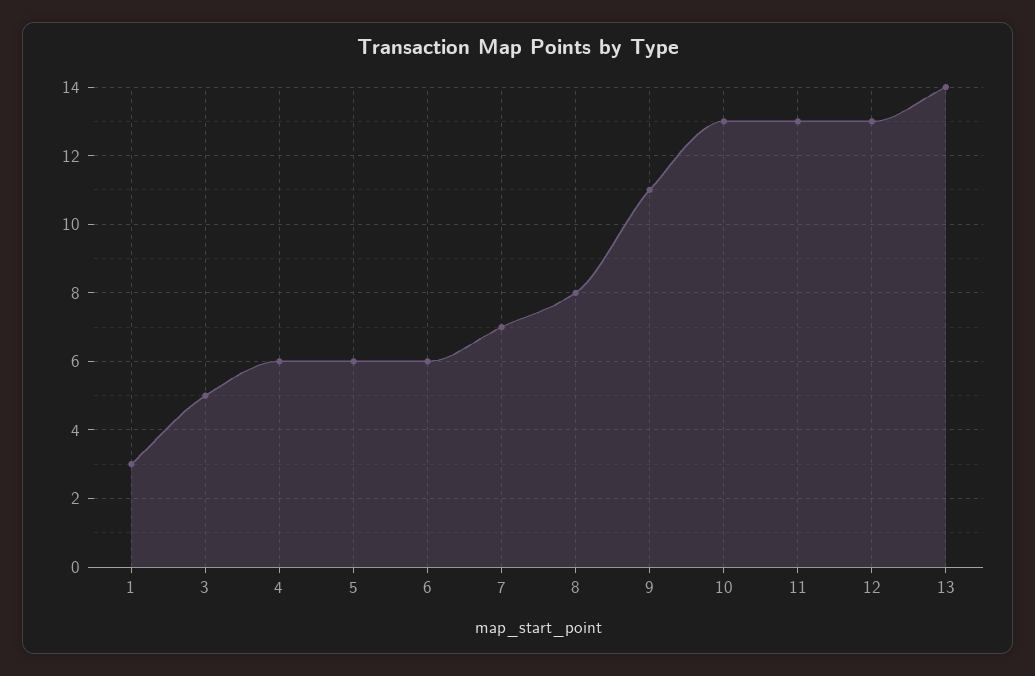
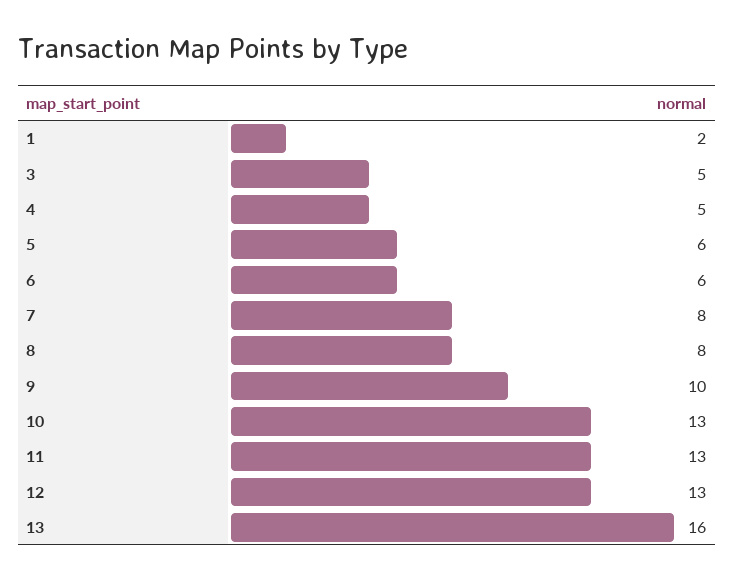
  {
-   "1": 3,
+   "1": 2,
    "3": 5,
-   "4": 6,
+   "4": 5,
    "5": 6,
    "6": 6,
-   "7": 7,
+   "7": 8,
    "8": 8,
-   "9": 11,
+   "9": 10,
    "10": 13,
    "11": 13,
    "12": 13,
-   "13": 14
+   "13": 16
  }

